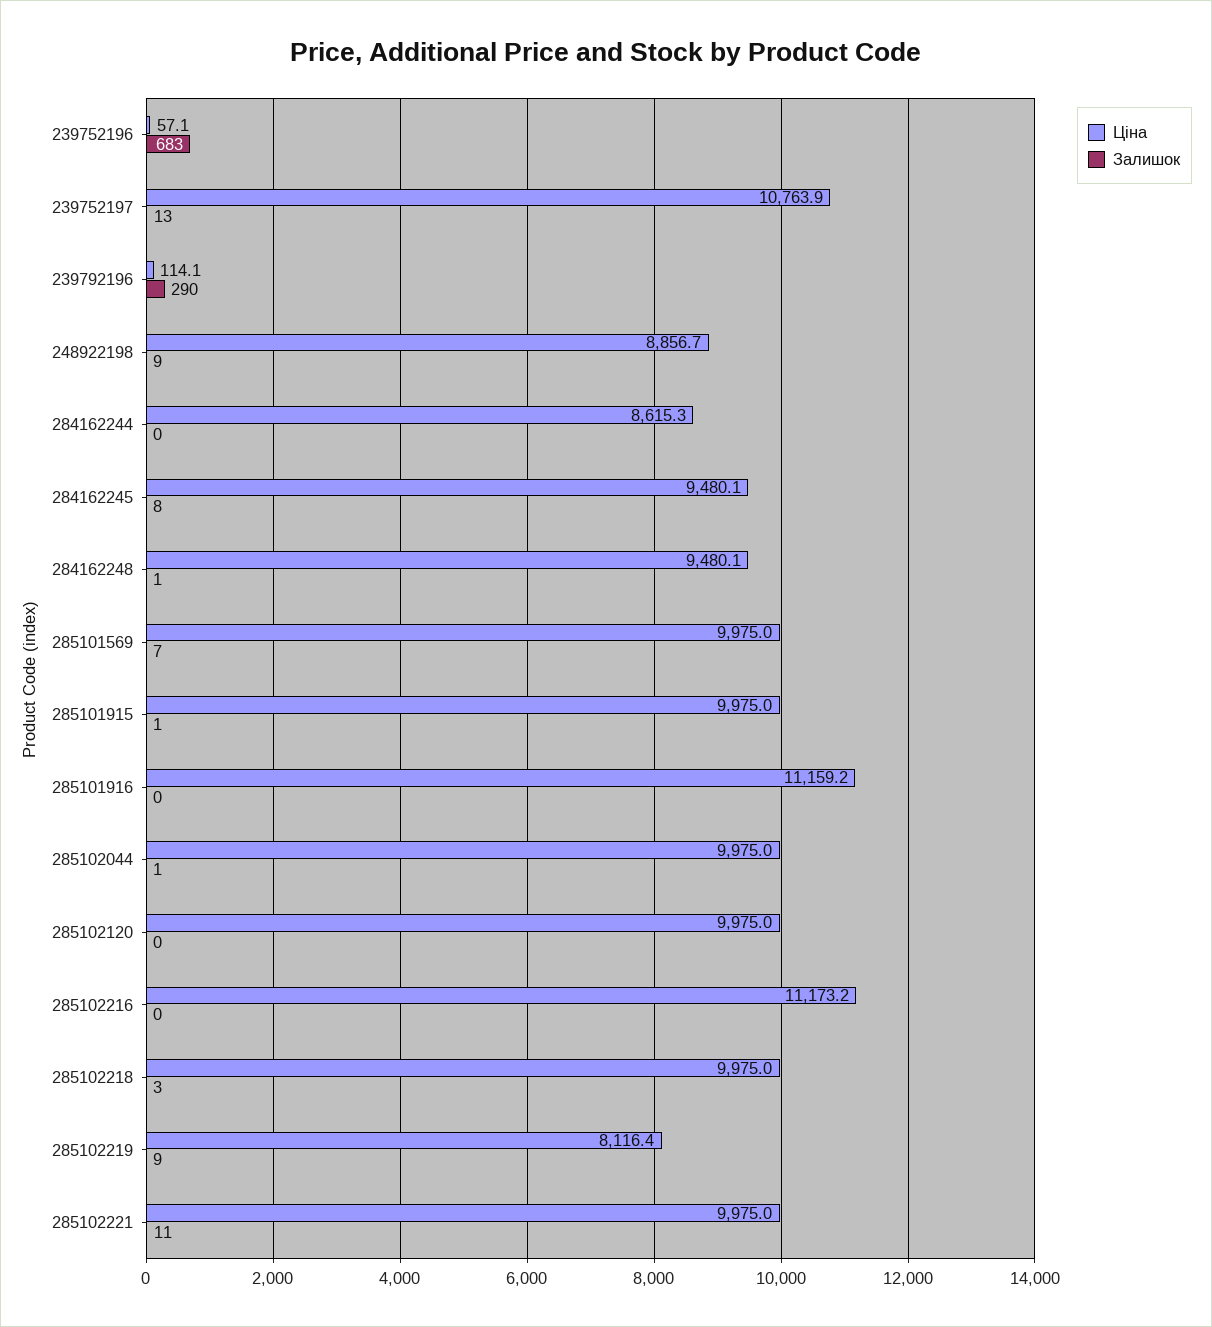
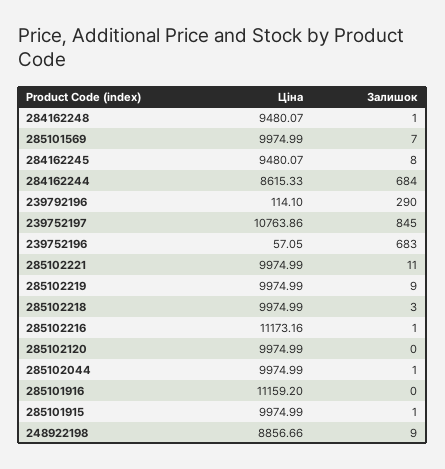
  {
    "Ціна": {
      "239752196": 57.05,
      "239752197": 10763.86,
      "239792196": 114.1,
      "248922198": 8856.66,
      "284162244": 8615.33,
      "284162245": 9480.07,
      "284162248": 9480.07,
      "285101569": 9974.99,
      "285101915": 9974.99,
      "285101916": 11159.2,
      "285102044": 9974.99,
      "285102120": 9974.99,
      "285102216": 11173.16,
      "285102218": 9974.99,
-     "285102219": 8116.4,
+     "285102219": 9974.99,
      "285102221": 9974.99
    },
    "Залишок": {
      "239752196": 683,
-     "239752197": 13,
+     "239752197": 845,
      "239792196": 290,
      "248922198": 9,
-     "284162244": 0,
+     "284162244": 684,
      "284162245": 8,
      "284162248": 1,
      "285101569": 7,
      "285101915": 1,
      "285101916": 0,
      "285102044": 1,
      "285102120": 0,
-     "285102216": 0,
+     "285102216": 1,
      "285102218": 3,
      "285102219": 9,
      "285102221": 11
    }
  }

